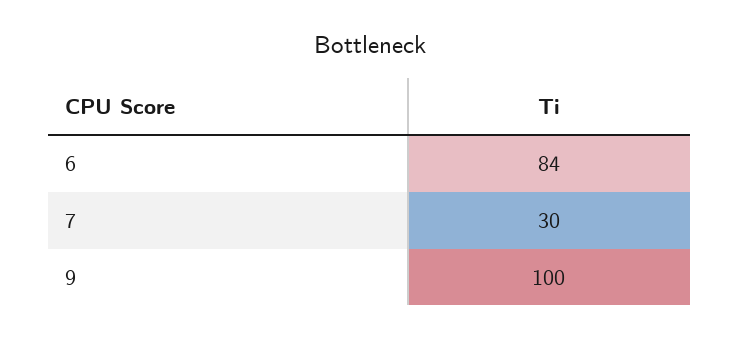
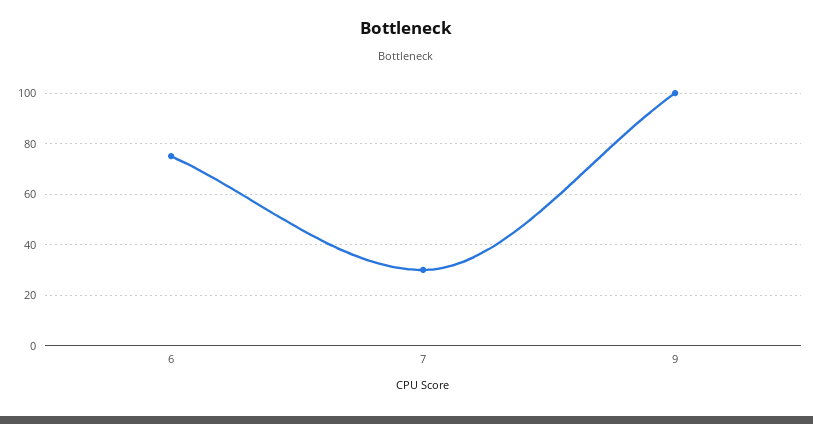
  {
-   "6": 84,
+   "6": 75,
    "7": 30,
    "9": 100
  }

